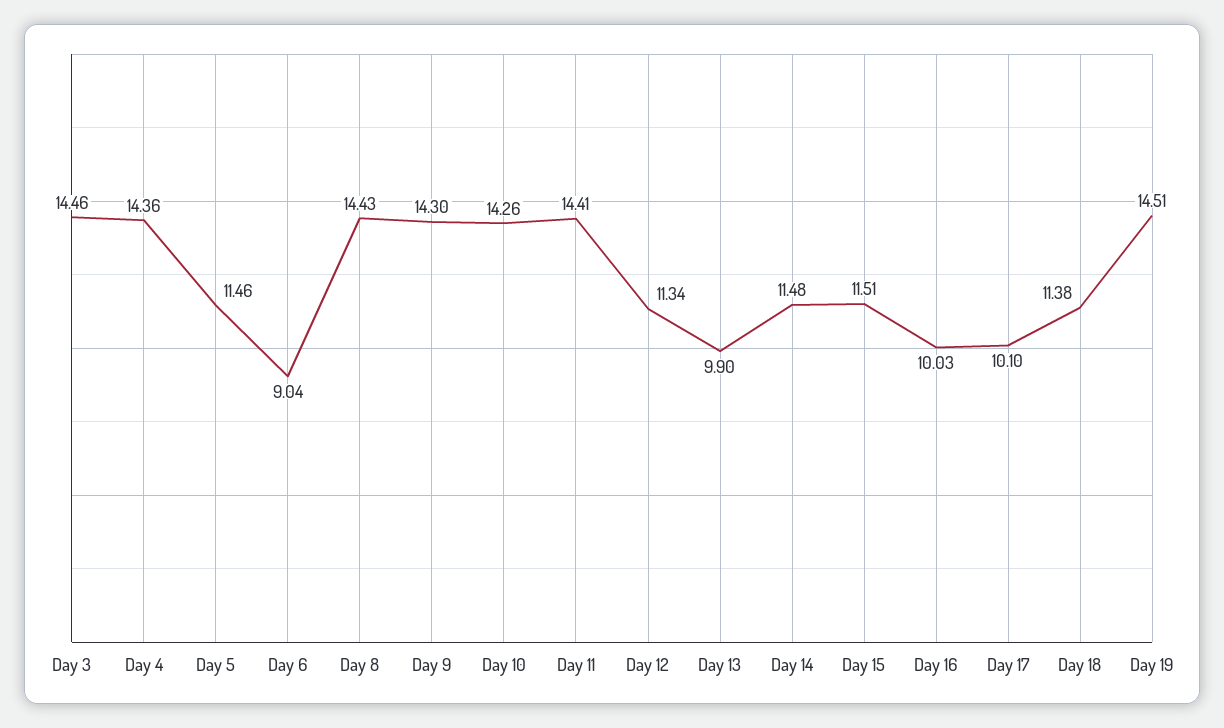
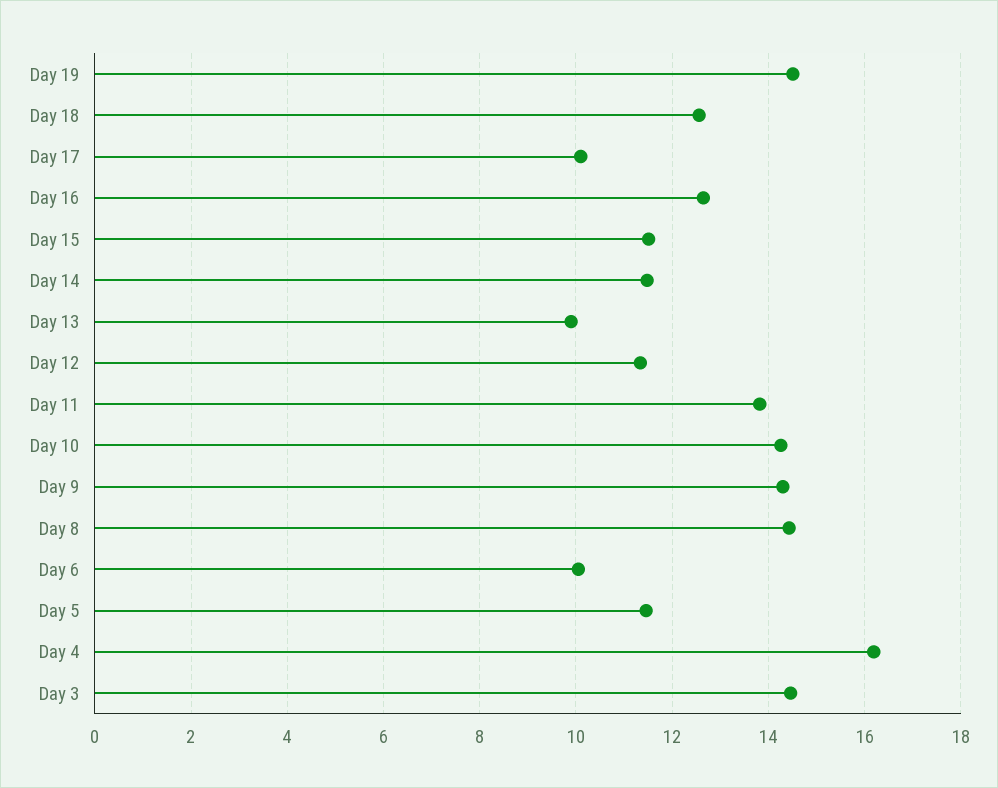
  {
    "Day 3": 14.46,
-   "Day 4": 14.36,
+   "Day 4": 16.2,
    "Day 5": 11.46,
-   "Day 6": 9.04,
+   "Day 6": 10,
    "Day 8": 14.43,
    "Day 9": 14.3,
    "Day 10": 14.26,
-   "Day 11": 14.41,
+   "Day 11": 13.8,
    "Day 12": 11.34,
    "Day 13": 9.9,
    "Day 14": 11.48,
    "Day 15": 11.51,
-   "Day 16": 10.03,
+   "Day 16": 12.6,
    "Day 17": 10.1,
-   "Day 18": 11.38,
+   "Day 18": 12.6,
    "Day 19": 14.51
  }

